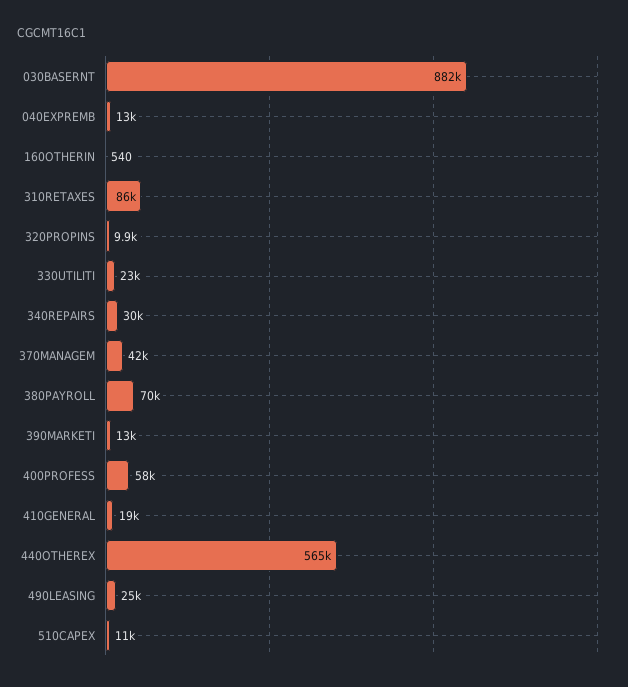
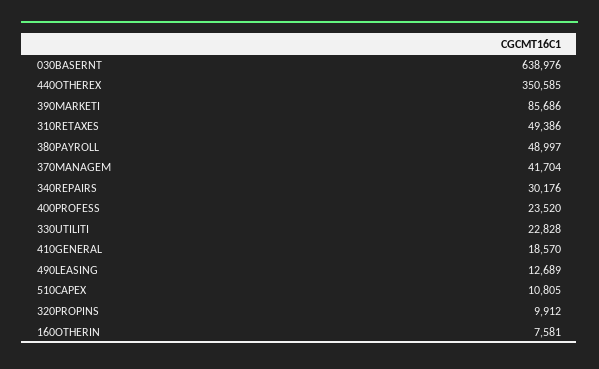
  {
-   "030BASERNT": 882000,
+   "030BASERNT": 638976,
-   "040EXPREMB": 13000,
-   "160OTHERIN": 540,
+   "160OTHERIN": 7581,
-   "310RETAXES": 86000,
+   "310RETAXES": 49386,
    "320PROPINS": 9912,
    "330UTILITI": 22828,
    "340REPAIRS": 30176,
    "370MANAGEM": 41704,
-   "380PAYROLL": 70000,
+   "380PAYROLL": 48997,
-   "390MARKETI": 13000,
+   "390MARKETI": 85686,
-   "400PROFESS": 58000,
+   "400PROFESS": 23520,
    "410GENERAL": 18570,
-   "440OTHEREX": 565000,
+   "440OTHEREX": 350585,
-   "490LEASING": 25000,
+   "490LEASING": 12689,
    "510CAPEX": 10805
  }

